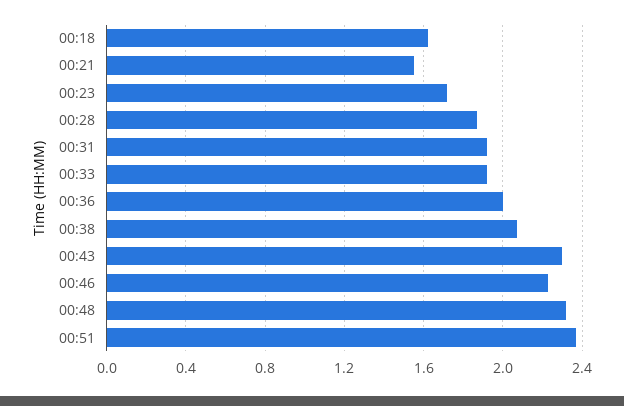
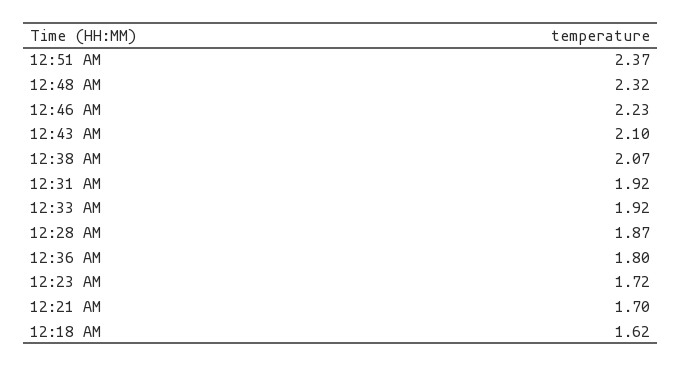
  {
    "00:18": 1.62,
-   "00:21": 1.55,
+   "00:21": 1.7,
    "00:23": 1.72,
    "00:28": 1.87,
    "00:31": 1.92,
    "00:33": 1.92,
-   "00:36": 2,
+   "00:36": 1.8,
    "00:38": 2.07,
-   "00:43": 2.3,
+   "00:43": 2.1,
    "00:46": 2.23,
    "00:48": 2.32,
    "00:51": 2.37
  }

